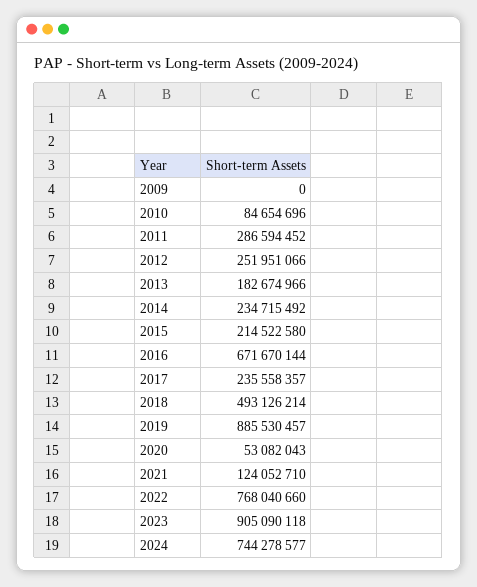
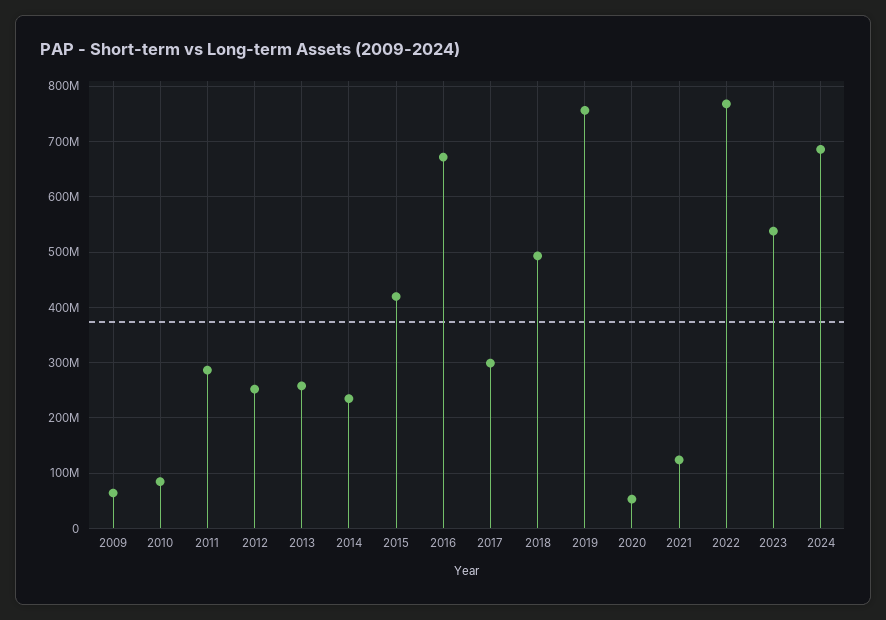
  {
-   "2009": 0,
+   "2009": 60000000,
    "2010": 84654696,
    "2011": 286594452,
    "2012": 251951066,
-   "2013": 182674966,
+   "2013": 260000000,
    "2014": 234715492,
-   "2015": 214522580,
+   "2015": 420000000,
    "2016": 671670144,
-   "2017": 235558357,
+   "2017": 300000000,
    "2018": 493126214,
-   "2019": 885530457,
+   "2019": 760000000,
    "2020": 53082043,
    "2021": 124052710,
    "2022": 768040660,
-   "2023": 905090118,
+   "2023": 540000000,
-   "2024": 744278577
+   "2024": 680000000
  }

